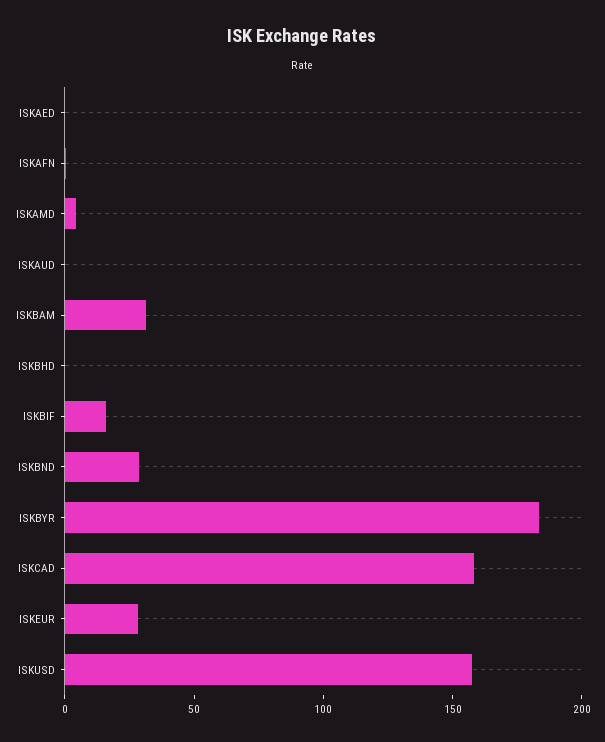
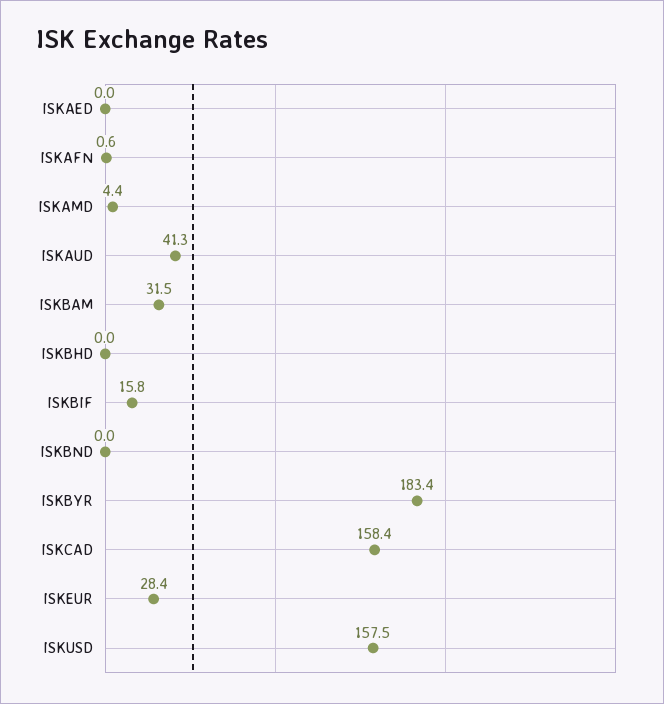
  {
    "ISKAED": 0,
    "ISKAFN": 0.6,
    "ISKAMD": 4.4,
-   "ISKAUD": 0,
+   "ISKAUD": 41.3,
    "ISKBAM": 31.5,
    "ISKBHD": 0,
    "ISKBIF": 15.8,
-   "ISKBND": 30,
+   "ISKBND": 0,
    "ISKBYR": 183.4,
    "ISKCAD": 158.4,
    "ISKEUR": 28.4,
    "ISKUSD": 157.5
  }

